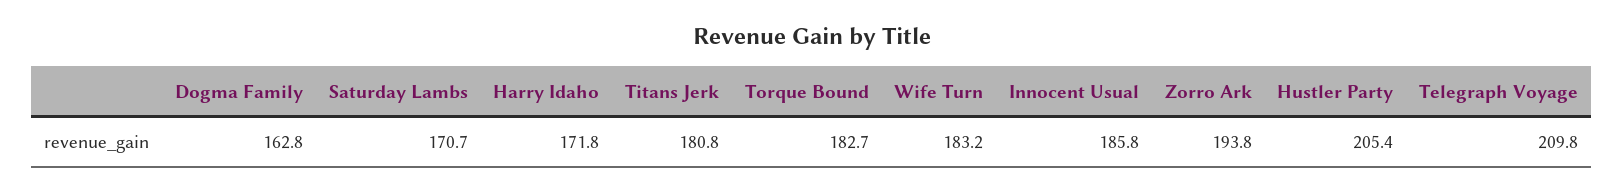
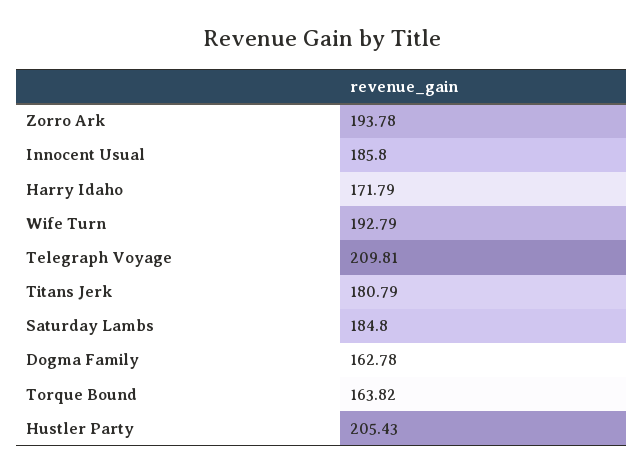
  {
    "Dogma Family": 162.78,
-   "Saturday Lambs": 170.7,
+   "Saturday Lambs": 184.8,
    "Harry Idaho": 171.79,
    "Titans Jerk": 180.79,
-   "Torque Bound": 182.7,
+   "Torque Bound": 163.82,
-   "Wife Turn": 183.2,
+   "Wife Turn": 192.79,
    "Innocent Usual": 185.8,
    "Zorro Ark": 193.78,
    "Hustler Party": 205.43,
    "Telegraph Voyage": 209.81
  }

